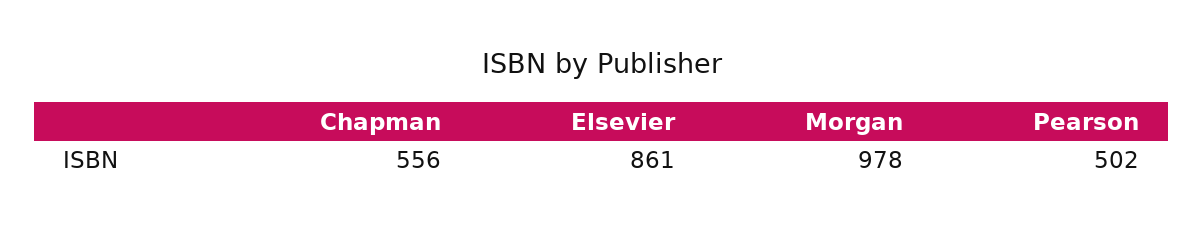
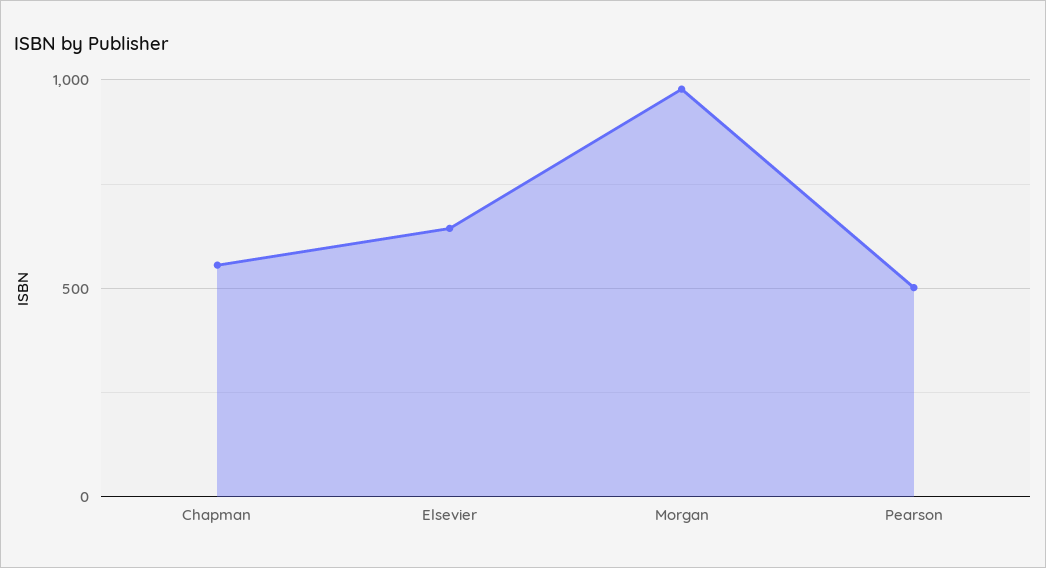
  {
    "Chapman": 556,
-   "Elsevier": 861,
+   "Elsevier": 650,
    "Morgan": 978,
    "Pearson": 502
  }

